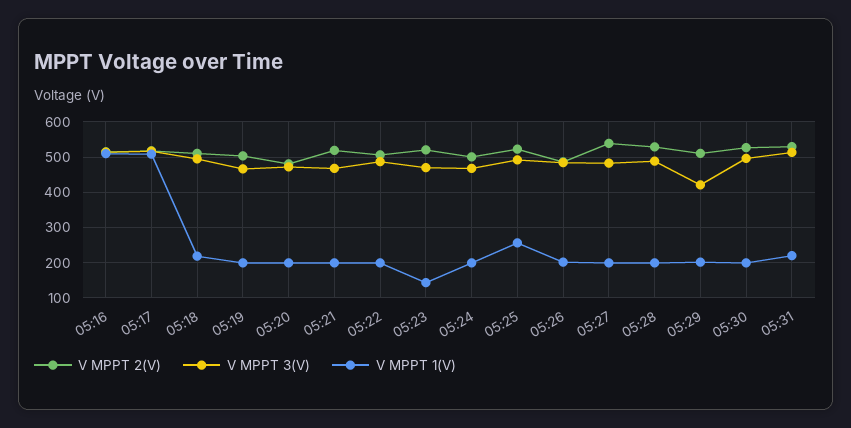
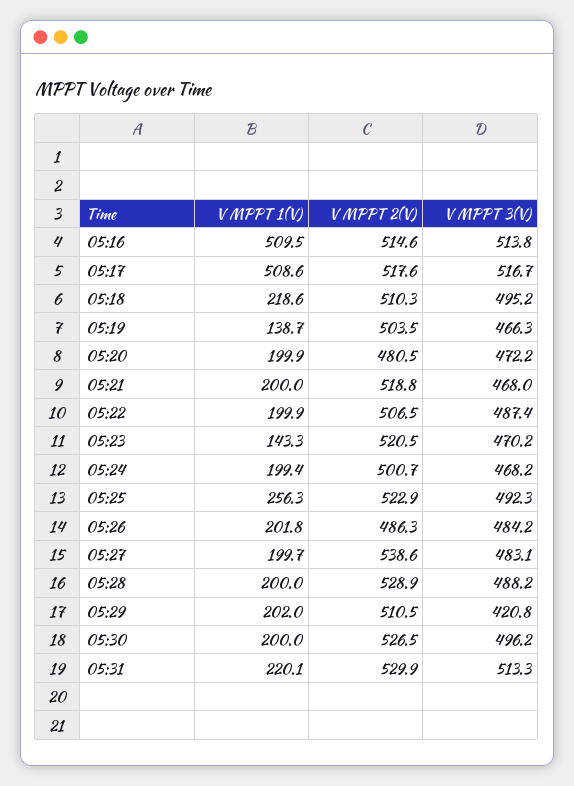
  {
    "V MPPT 2(V)": {
      "05:16": 514.6,
      "05:17": 517.6,
      "05:18": 510.3,
      "05:19": 503.5,
      "05:20": 480.5,
      "05:21": 518.8,
      "05:22": 506.5,
      "05:23": 520.5,
      "05:24": 500.7,
      "05:25": 522.9,
      "05:26": 486.3,
      "05:27": 538.6,
      "05:28": 528.9,
      "05:29": 510.5,
      "05:30": 526.5,
      "05:31": 529.9
    },
    "V MPPT 3(V)": {
      "05:16": 513.8,
      "05:17": 516.7,
      "05:18": 495.2,
      "05:19": 466.3,
      "05:20": 472.2,
      "05:21": 468,
      "05:22": 487.4,
      "05:23": 470.2,
      "05:24": 468.2,
      "05:25": 492.3,
      "05:26": 484.2,
      "05:27": 483.1,
      "05:28": 488.2,
      "05:29": 420.8,
      "05:30": 496.2,
      "05:31": 513.3
    },
    "V MPPT 1(V)": {
      "05:16": 509.5,
      "05:17": 508.6,
      "05:18": 218.6,
-     "05:19": 200,
+     "05:19": 138.7,
      "05:20": 199.9,
      "05:21": 200,
      "05:22": 199.9,
      "05:23": 143.3,
      "05:24": 199.4,
      "05:25": 256.3,
      "05:26": 201.8,
      "05:27": 199.7,
      "05:28": 200,
      "05:29": 202,
      "05:30": 200,
      "05:31": 220.1
    }
  }

